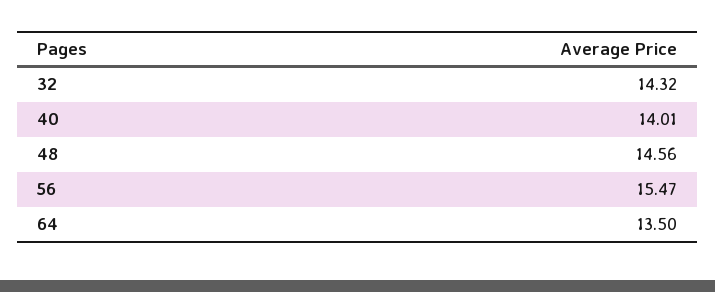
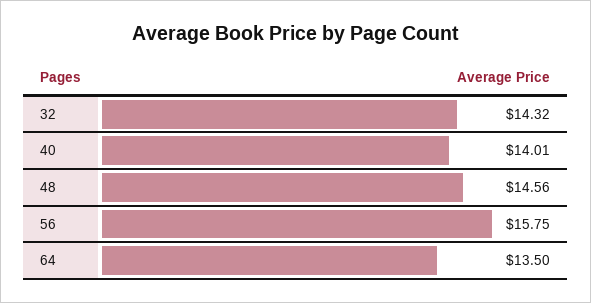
  {
    "32": 14.32,
    "40": 14.01,
    "48": 14.56,
-   "56": 15.47,
+   "56": 15.75,
    "64": 13.5
  }

